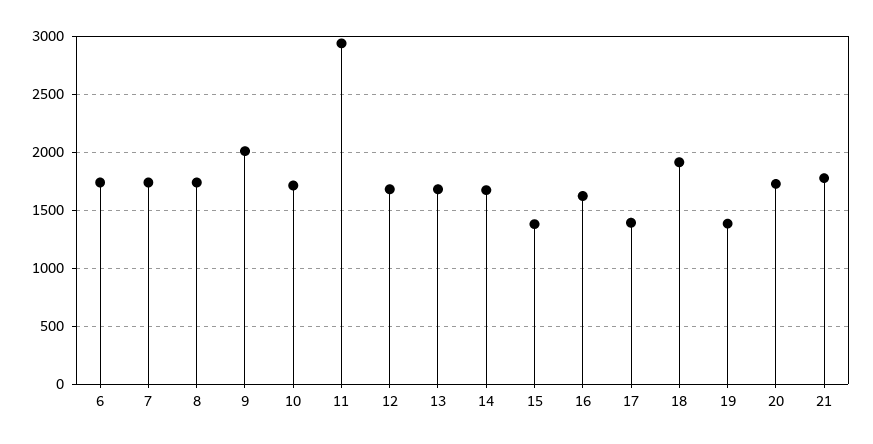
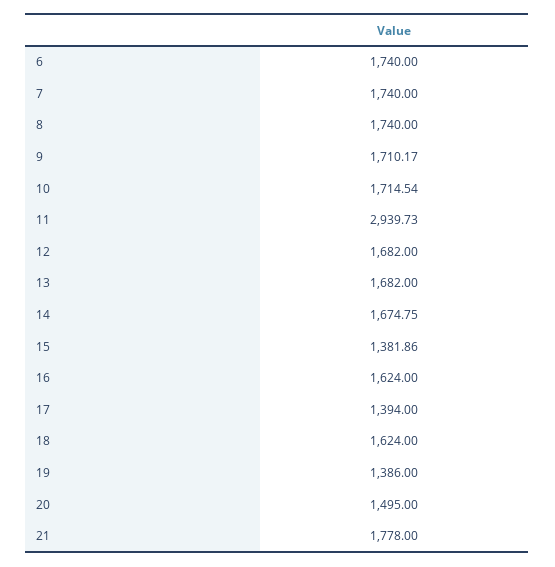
  {
    "6": 1740,
    "7": 1740,
    "8": 1740,
-   "9": 2000,
+   "9": 1710.17,
    "10": 1714.54,
    "11": 2939.73,
    "12": 1682,
    "13": 1682,
    "14": 1674.75,
    "15": 1381.86,
    "16": 1624,
    "17": 1394,
-   "18": 1900,
+   "18": 1624,
    "19": 1386,
-   "20": 1700,
+   "20": 1495,
    "21": 1778
  }

